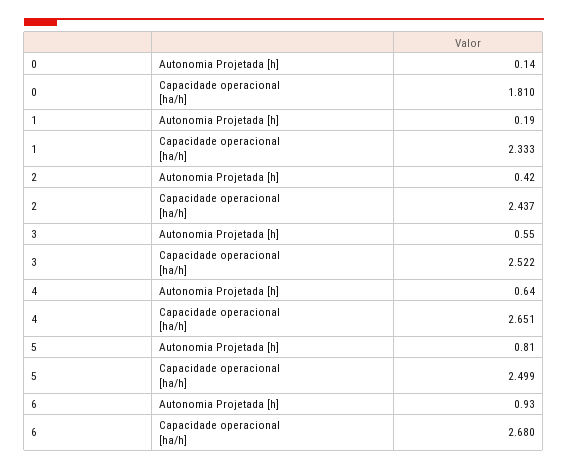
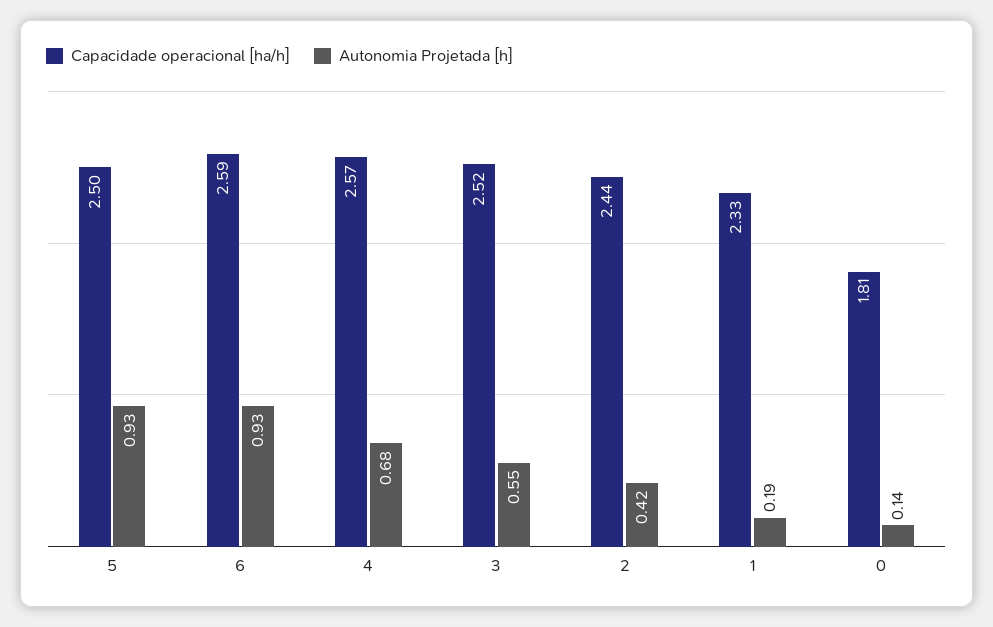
  {
    "Autonomia Projetada [h]": {
      "0": 0.14,
      "1": 0.19,
      "2": 0.42,
      "3": 0.55,
-     "4": 0.64,
+     "4": 0.68,
-     "5": 0.81,
+     "5": 0.93,
      "6": 0.93
    },
    "Capacidade operacional [ha/h]": {
      "0": 1.81,
      "1": 2.333,
      "2": 2.437,
      "3": 2.522,
-     "4": 2.651,
+     "4": 2.57,
      "5": 2.499,
-     "6": 2.68
+     "6": 2.59
    }
  }

